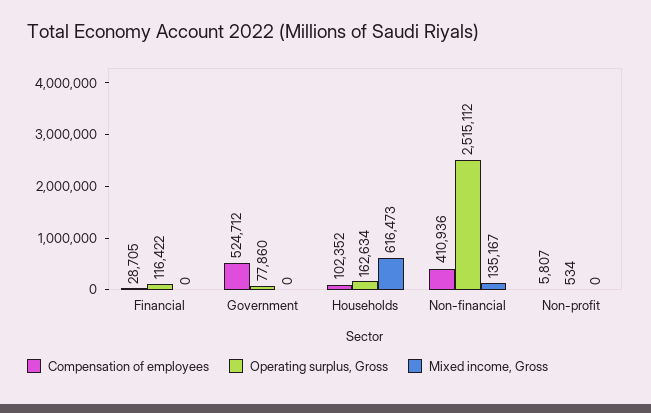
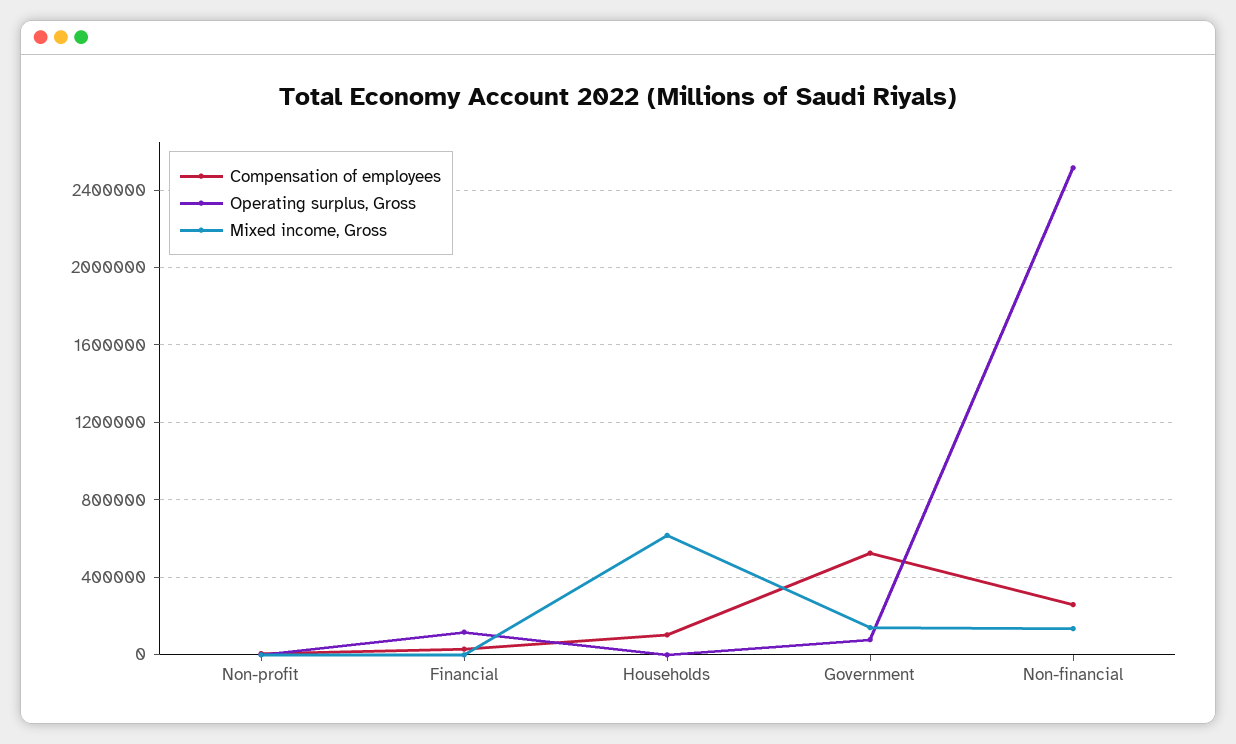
  {
    "Compensation of employees": {
      "Financial": 28705,
      "Government": 524712,
      "Households": 102352,
-     "Non-financial": 410936,
+     "Non-financial": 250000,
      "Non-profit": 5807
    },
    "Operating surplus, Gross": {
      "Financial": 116422,
      "Government": 77860,
-     "Households": 162634,
+     "Households": 0,
      "Non-financial": 2515112,
      "Non-profit": 534
    },
    "Mixed income, Gross": {
      "Financial": 0,
-     "Government": 0,
+     "Government": 150000,
      "Households": 616473,
      "Non-financial": 135167,
      "Non-profit": 0
    }
  }

